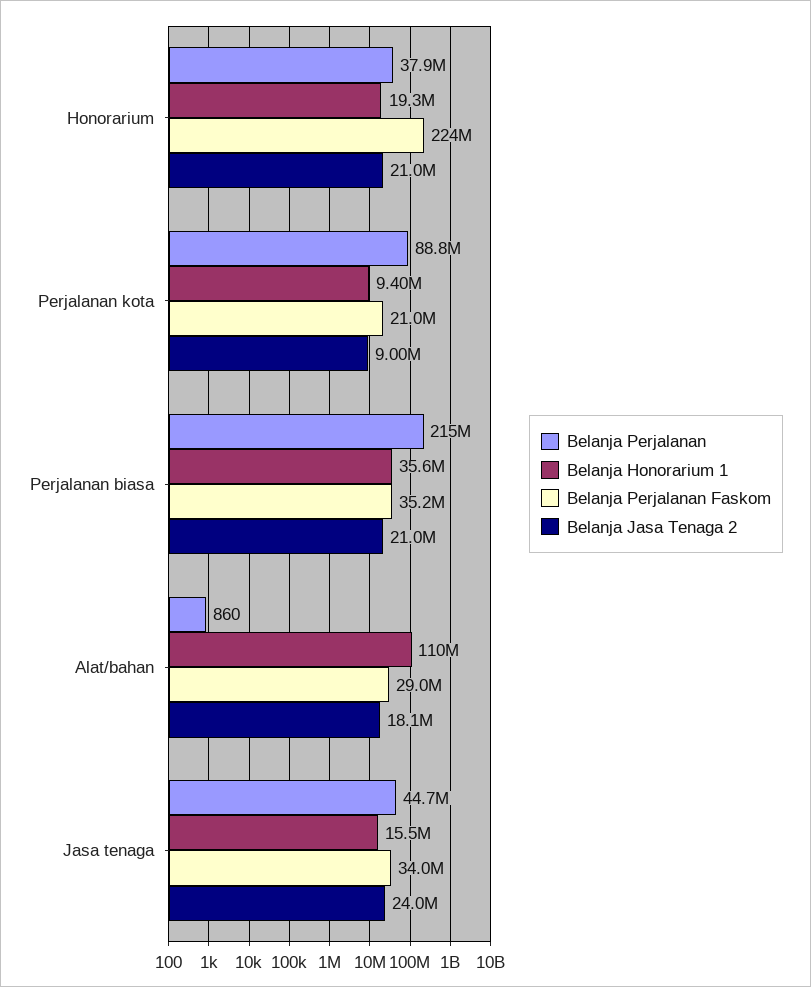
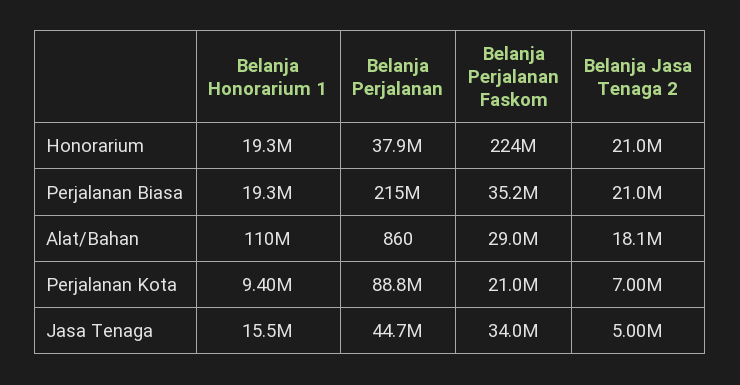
  {
    "Belanja Perjalanan": {
      "Honorarium": 37900000,
      "Perjalanan kota": 88800000,
      "Perjalanan biasa": 215000000,
      "Alat/bahan": 860,
      "Jasa tenaga": 44700000
    },
    "Belanja Honorarium 1": {
      "Honorarium": 19300000,
      "Perjalanan kota": 9400000,
-     "Perjalanan biasa": 35600000,
+     "Perjalanan biasa": 19300000,
      "Alat/bahan": 110000000,
      "Jasa tenaga": 15500000
    },
    "Belanja Perjalanan Faskom": {
      "Honorarium": 224000000,
      "Perjalanan kota": 21000000,
      "Perjalanan biasa": 35200000,
      "Alat/bahan": 29000000,
      "Jasa tenaga": 34000000
    },
    "Belanja Jasa Tenaga 2": {
      "Honorarium": 21000000,
-     "Perjalanan kota": 9000000,
+     "Perjalanan kota": 7000000,
      "Perjalanan biasa": 21000000,
      "Alat/bahan": 18100000,
-     "Jasa tenaga": 24000000
+     "Jasa tenaga": 5000000
    }
  }

